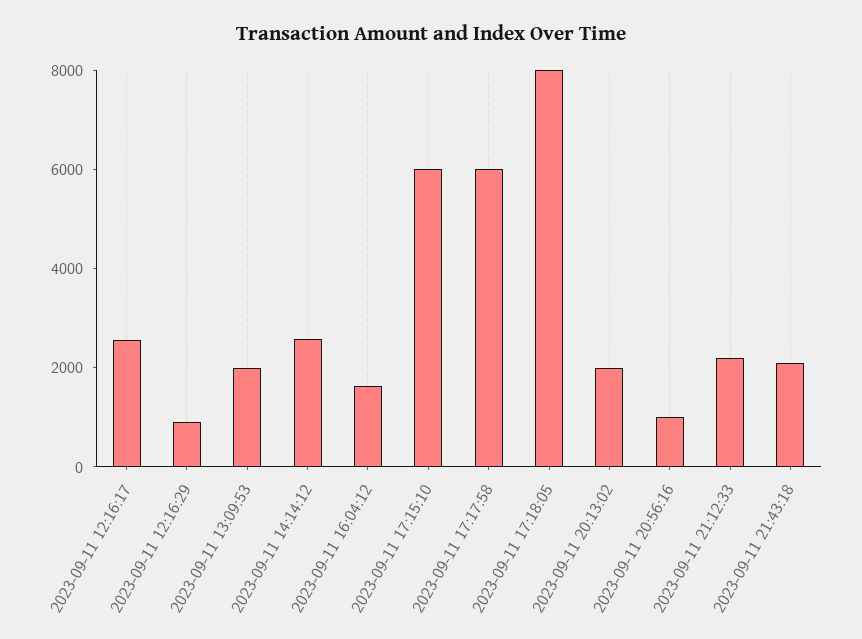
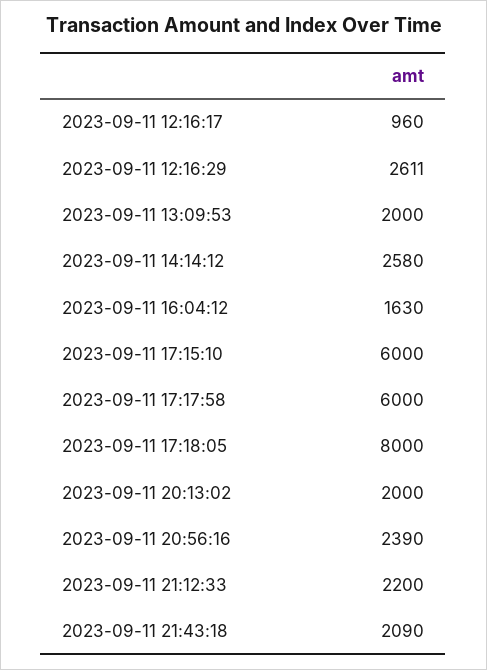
  {
-   "2023-09-11 12:16:17": 2500,
+   "2023-09-11 12:16:17": 960,
-   "2023-09-11 12:16:29": 1000,
+   "2023-09-11 12:16:29": 2611,
    "2023-09-11 13:09:53": 2000,
    "2023-09-11 14:14:12": 2580,
    "2023-09-11 16:04:12": 1630,
    "2023-09-11 17:15:10": 6000,
    "2023-09-11 17:17:58": 6000,
    "2023-09-11 17:18:05": 8000,
    "2023-09-11 20:13:02": 2000,
-   "2023-09-11 20:56:16": 1000,
+   "2023-09-11 20:56:16": 2390,
    "2023-09-11 21:12:33": 2200,
    "2023-09-11 21:43:18": 2090
  }

